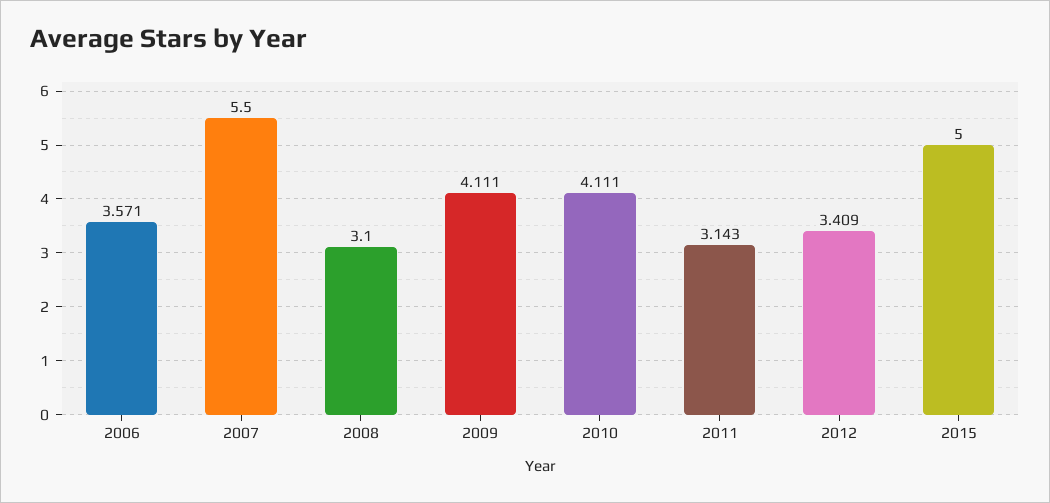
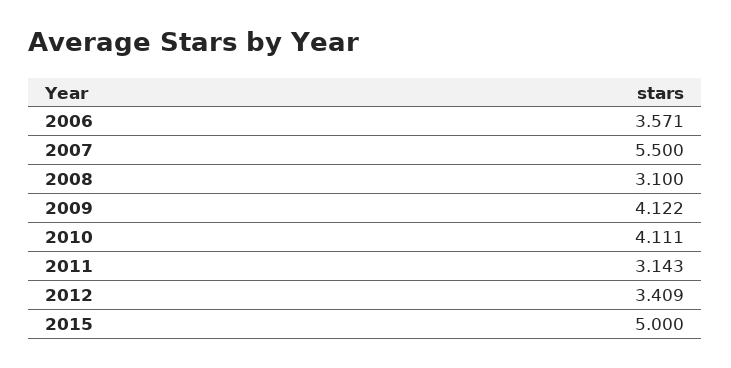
  {
    "2006": 3.571,
    "2007": 5.5,
    "2008": 3.1,
-   "2009": 4.111,
+   "2009": 4.122,
    "2010": 4.111,
    "2011": 3.143,
    "2012": 3.409,
    "2015": 5
  }

